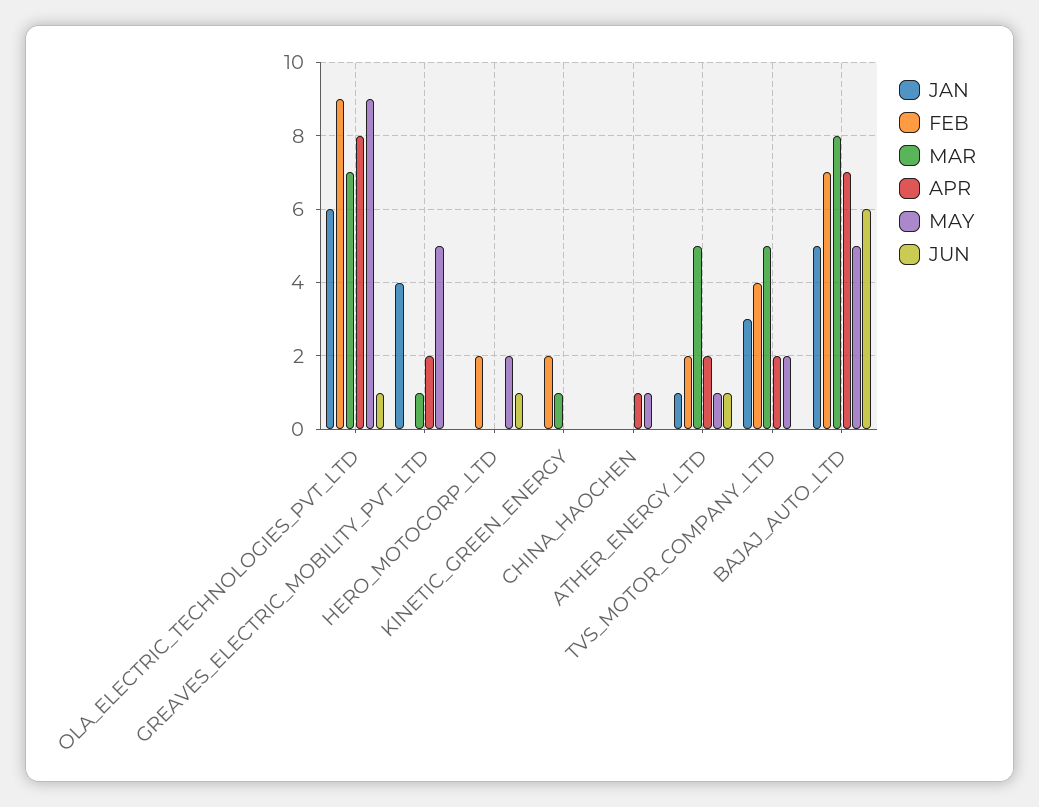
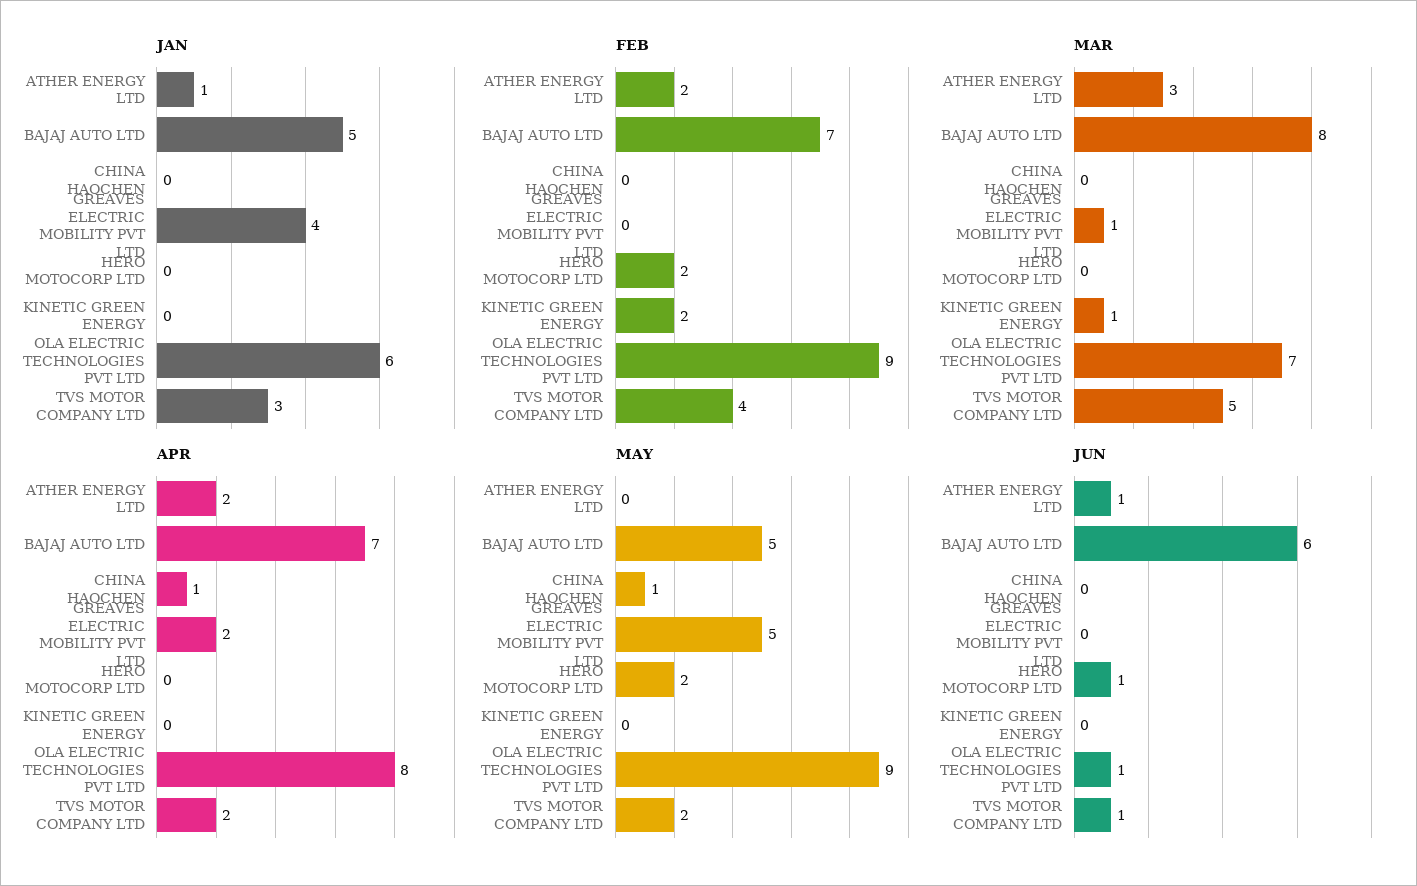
  {
    "JAN": {
      "OLA_ELECTRIC_TECHNOLOGIES_PVT_LTD": 6,
      "GREAVES_ELECTRIC_MOBILITY_PVT_LTD": 4,
      "HERO_MOTOCORP_LTD": 0,
      "KINETIC_GREEN_ENERGY": 0,
      "CHINA_HAOCHEN": 0,
      "ATHER_ENERGY_LTD": 1,
      "TVS_MOTOR_COMPANY_LTD": 3,
      "BAJAJ_AUTO_LTD": 5
    },
    "FEB": {
      "OLA_ELECTRIC_TECHNOLOGIES_PVT_LTD": 9,
      "GREAVES_ELECTRIC_MOBILITY_PVT_LTD": 0,
      "HERO_MOTOCORP_LTD": 2,
      "KINETIC_GREEN_ENERGY": 2,
      "CHINA_HAOCHEN": 0,
      "ATHER_ENERGY_LTD": 2,
      "TVS_MOTOR_COMPANY_LTD": 4,
      "BAJAJ_AUTO_LTD": 7
    },
    "MAR": {
      "OLA_ELECTRIC_TECHNOLOGIES_PVT_LTD": 7,
      "GREAVES_ELECTRIC_MOBILITY_PVT_LTD": 1,
      "HERO_MOTOCORP_LTD": 0,
      "KINETIC_GREEN_ENERGY": 1,
      "CHINA_HAOCHEN": 0,
-     "ATHER_ENERGY_LTD": 5,
+     "ATHER_ENERGY_LTD": 3,
      "TVS_MOTOR_COMPANY_LTD": 5,
      "BAJAJ_AUTO_LTD": 8
    },
    "APR": {
      "OLA_ELECTRIC_TECHNOLOGIES_PVT_LTD": 8,
      "GREAVES_ELECTRIC_MOBILITY_PVT_LTD": 2,
      "HERO_MOTOCORP_LTD": 0,
      "KINETIC_GREEN_ENERGY": 0,
      "CHINA_HAOCHEN": 1,
      "ATHER_ENERGY_LTD": 2,
      "TVS_MOTOR_COMPANY_LTD": 2,
      "BAJAJ_AUTO_LTD": 7
    },
    "MAY": {
      "OLA_ELECTRIC_TECHNOLOGIES_PVT_LTD": 9,
      "GREAVES_ELECTRIC_MOBILITY_PVT_LTD": 5,
      "HERO_MOTOCORP_LTD": 2,
      "KINETIC_GREEN_ENERGY": 0,
      "CHINA_HAOCHEN": 1,
-     "ATHER_ENERGY_LTD": 1,
+     "ATHER_ENERGY_LTD": 0,
      "TVS_MOTOR_COMPANY_LTD": 2,
      "BAJAJ_AUTO_LTD": 5
    },
    "JUN": {
      "OLA_ELECTRIC_TECHNOLOGIES_PVT_LTD": 1,
      "GREAVES_ELECTRIC_MOBILITY_PVT_LTD": 0,
      "HERO_MOTOCORP_LTD": 1,
      "KINETIC_GREEN_ENERGY": 0,
      "CHINA_HAOCHEN": 0,
      "ATHER_ENERGY_LTD": 1,
-     "TVS_MOTOR_COMPANY_LTD": 0,
+     "TVS_MOTOR_COMPANY_LTD": 1,
      "BAJAJ_AUTO_LTD": 6
    }
  }

